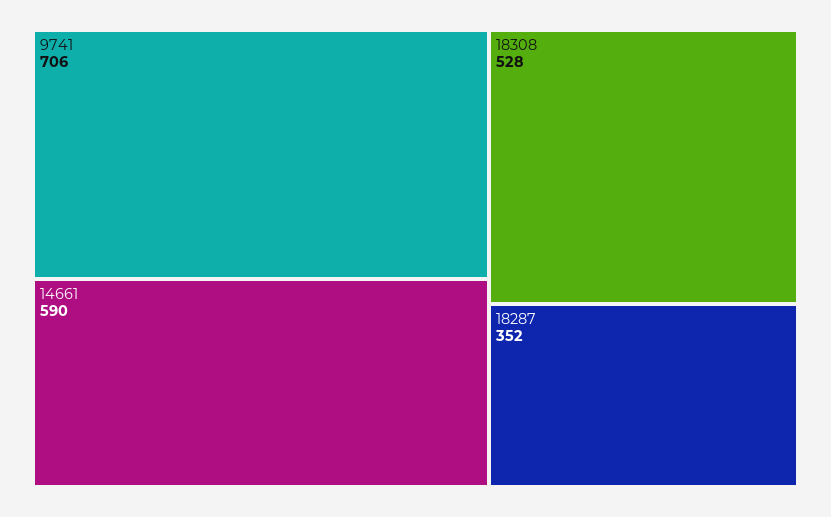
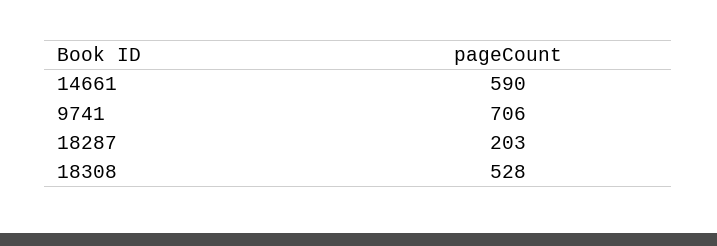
  {
    "9741": 706,
    "14661": 590,
    "18308": 528,
-   "18287": 352
+   "18287": 203
  }

